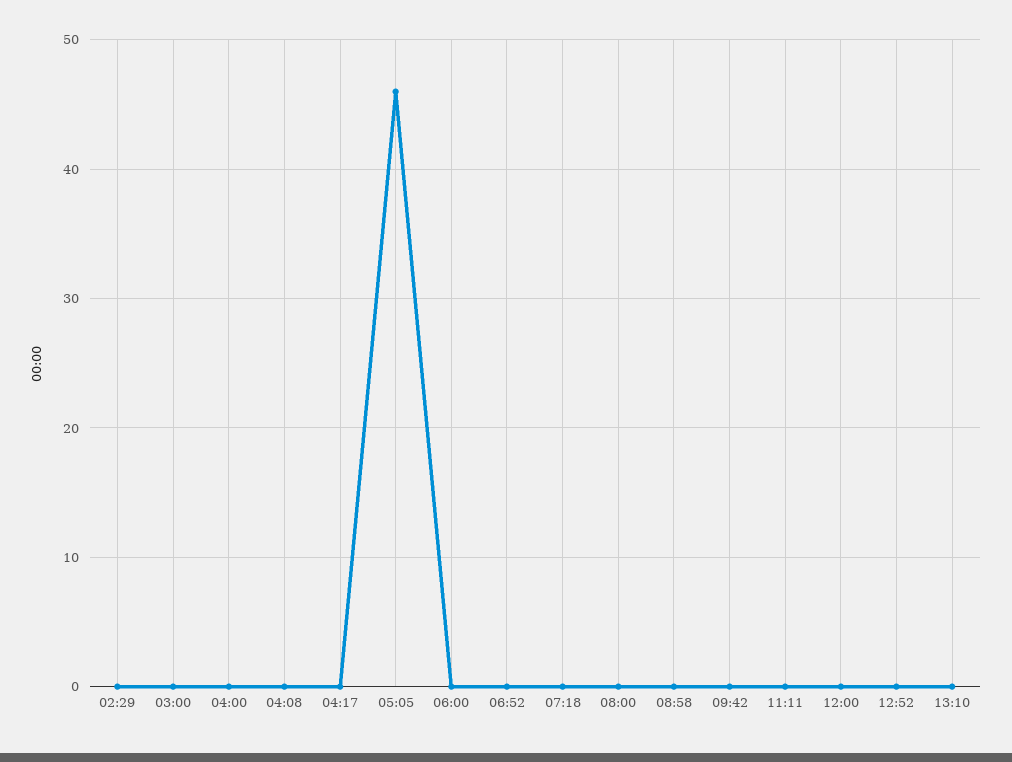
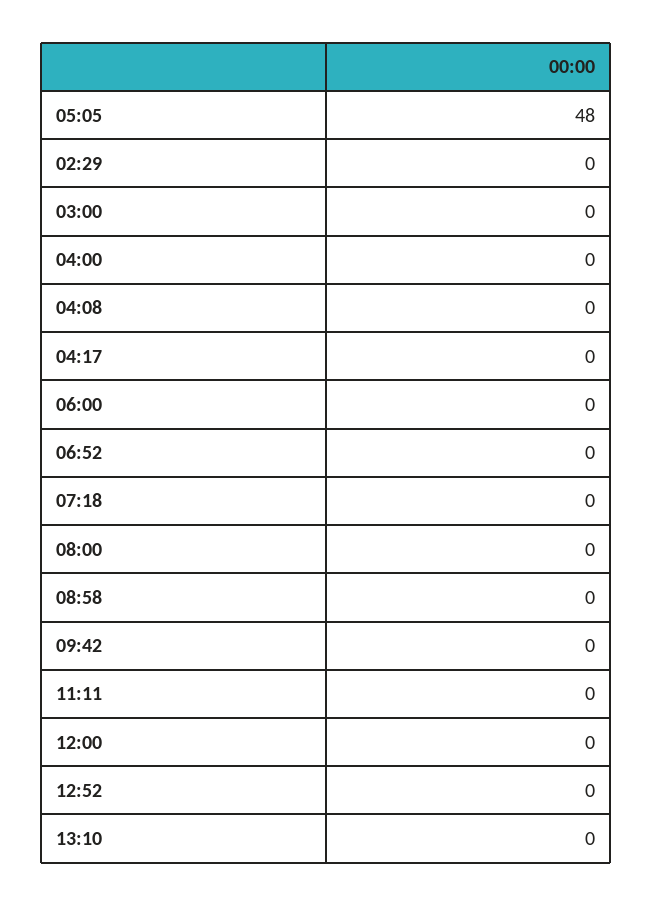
  {
    "02:29": 0,
    "03:00": 0,
    "04:00": 0,
    "04:08": 0,
    "04:17": 0,
-   "05:05": 46,
+   "05:05": 48,
    "06:00": 0,
    "06:52": 0,
    "07:18": 0,
    "08:00": 0,
    "08:58": 0,
    "09:42": 0,
    "11:11": 0,
    "12:00": 0,
    "12:52": 0,
    "13:10": 0
  }

